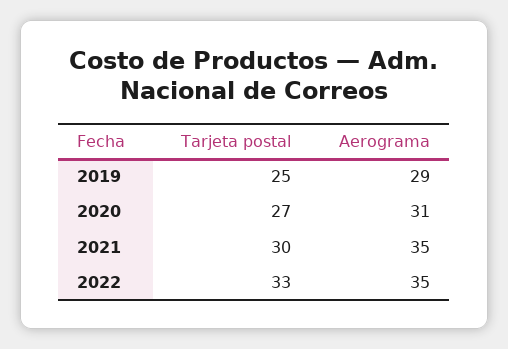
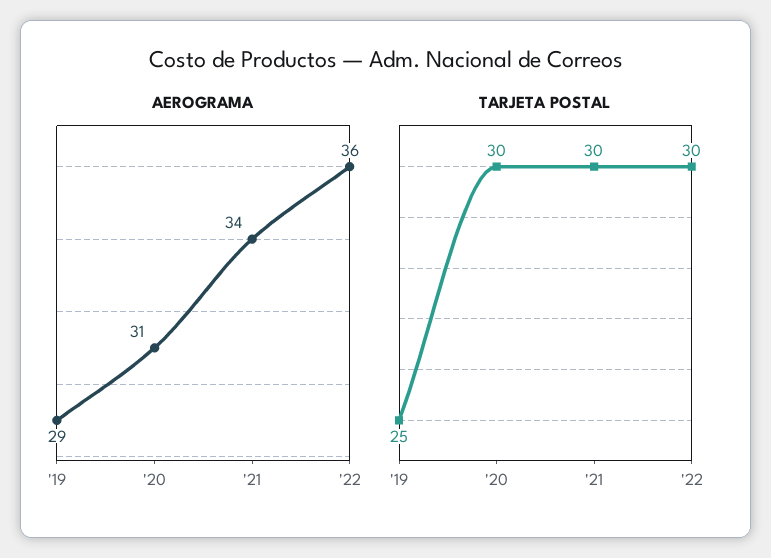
  {
    "Tarjeta postal": {
      "2019": 25,
-     "2020": 27,
+     "2020": 30,
      "2021": 30,
-     "2022": 33
+     "2022": 30
    },
    "Aerograma": {
      "2019": 29,
      "2020": 31,
-     "2021": 35,
+     "2021": 34,
-     "2022": 35
+     "2022": 36
    }
  }

